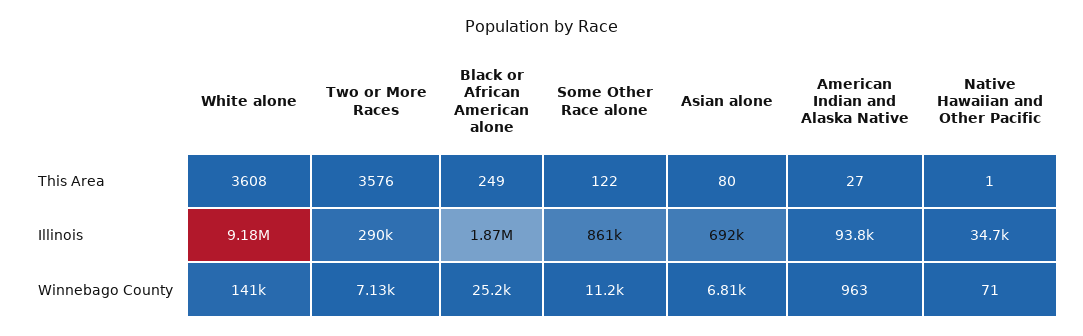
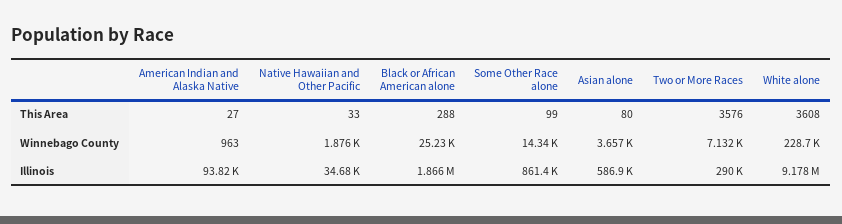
  {
    "White alone": {
      "This Area": 3608,
      "Illinois": 9178000,
-     "Winnebago County": 141000
+     "Winnebago County": 228700
    },
    "Two or More Races": {
      "This Area": 3576,
      "Illinois": 290000,
      "Winnebago County": 7132
    },
    "Black or African American alone": {
-     "This Area": 249,
+     "This Area": 288,
      "Illinois": 1866000,
      "Winnebago County": 25230
    },
    "Some Other Race alone": {
-     "This Area": 122,
+     "This Area": 99,
      "Illinois": 861400,
-     "Winnebago County": 11200
+     "Winnebago County": 14340
    },
    "Asian alone": {
      "This Area": 80,
-     "Illinois": 692000,
+     "Illinois": 586900,
-     "Winnebago County": 6810
+     "Winnebago County": 3657
    },
    "American Indian and Alaska Native": {
      "This Area": 27,
      "Illinois": 93820,
      "Winnebago County": 963
    },
    "Native Hawaiian and Other Pacific": {
-     "This Area": 1,
+     "This Area": 33,
      "Illinois": 34680,
-     "Winnebago County": 71
+     "Winnebago County": 1876
    }
  }

